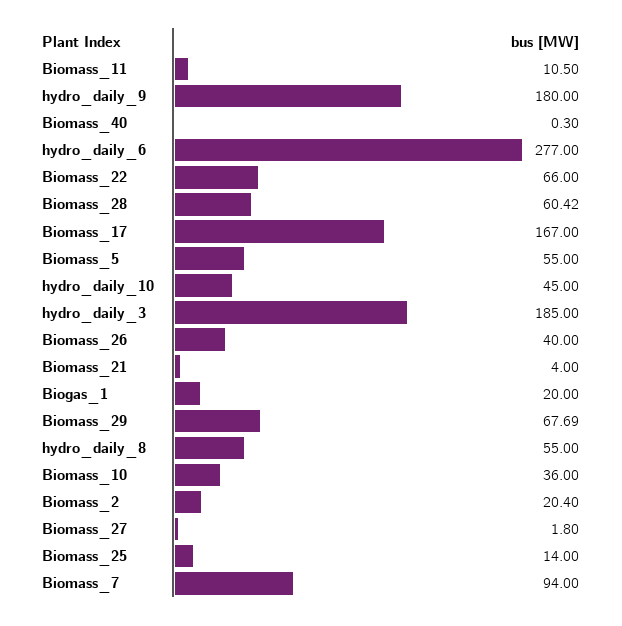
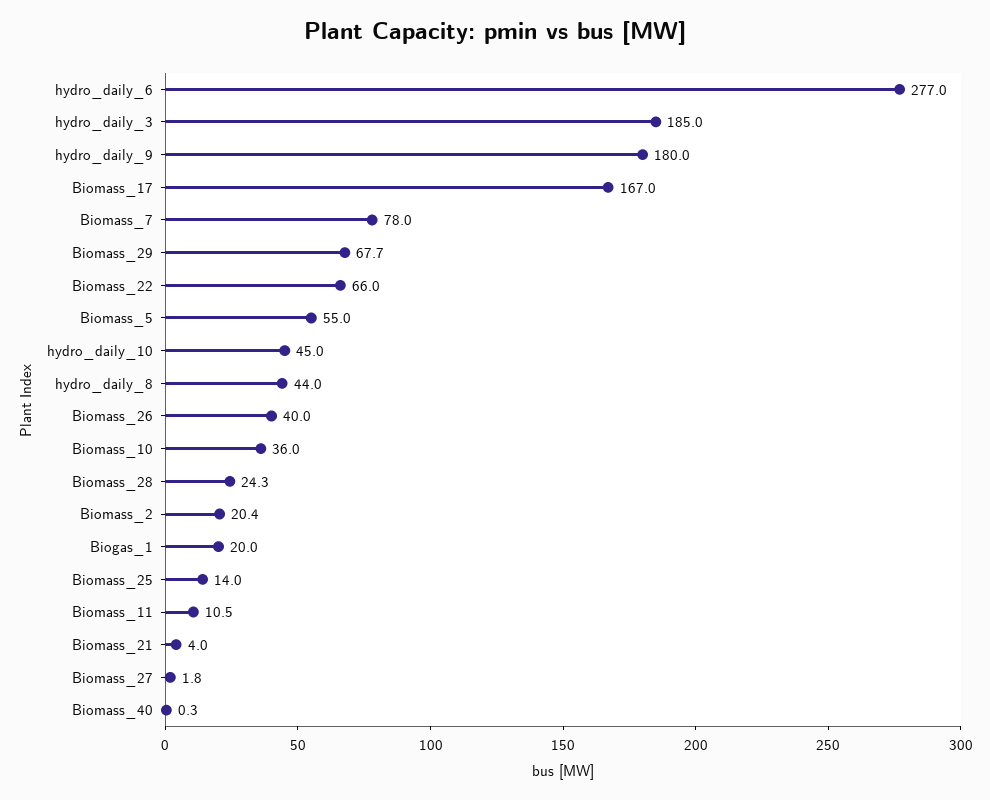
  {
    "Biomass_11": 10.5,
    "hydro_daily_9": 180,
    "Biomass_40": 0.3,
    "hydro_daily_6": 277,
    "Biomass_22": 66,
-   "Biomass_28": 60.42,
+   "Biomass_28": 24.3,
    "Biomass_17": 167,
    "Biomass_5": 55,
    "hydro_daily_10": 45,
    "hydro_daily_3": 185,
    "Biomass_26": 40,
    "Biomass_21": 4,
    "Biogas_1": 20,
    "Biomass_29": 67.69,
-   "hydro_daily_8": 55,
+   "hydro_daily_8": 44,
    "Biomass_10": 36,
    "Biomass_2": 20.4,
    "Biomass_27": 1.8,
    "Biomass_25": 14,
-   "Biomass_7": 94
+   "Biomass_7": 78
  }

